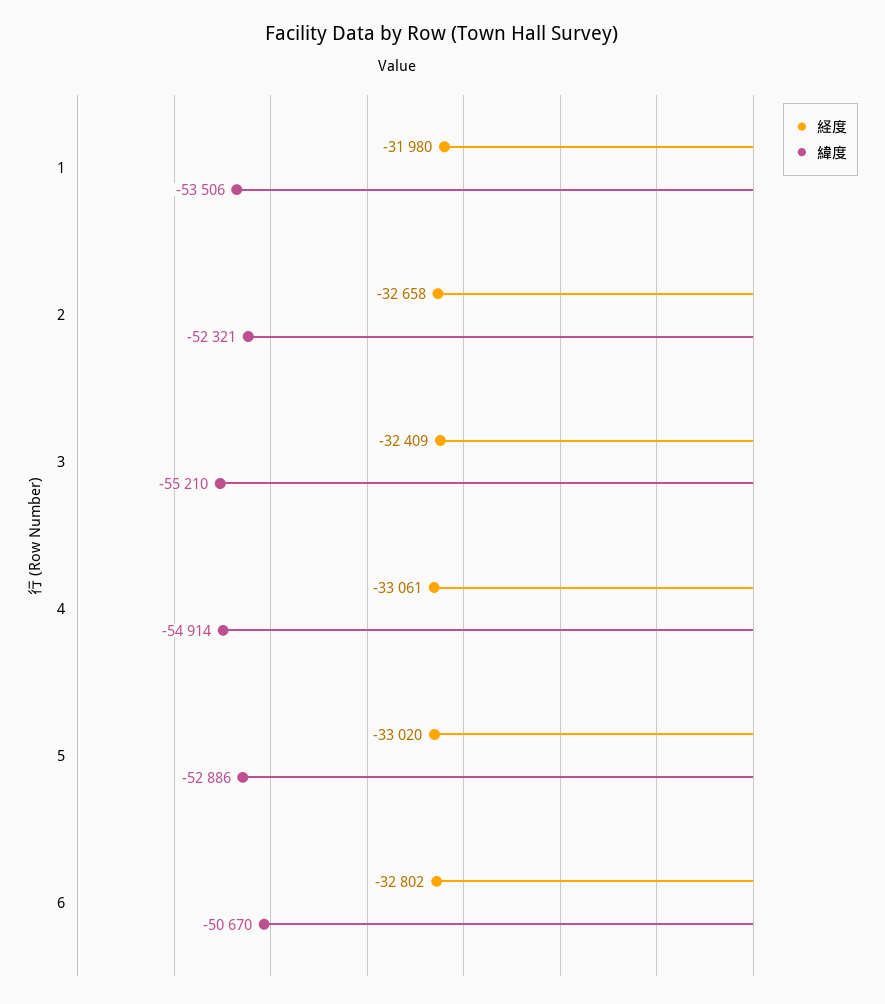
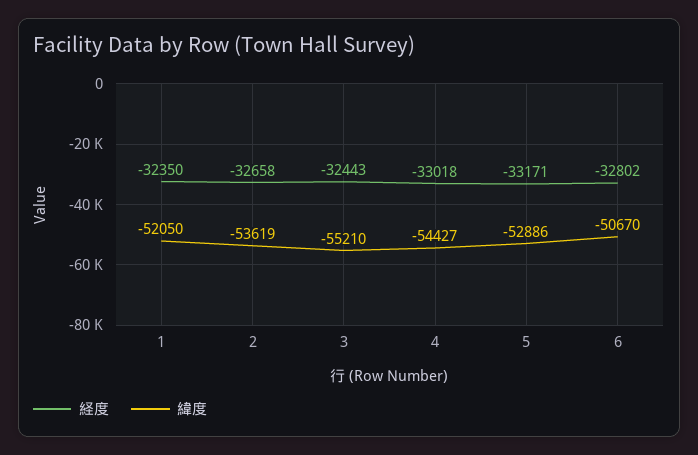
  {
    "経度": {
-     "1": -31980,
+     "1": -32350,
      "2": -32658,
-     "3": -32409,
+     "3": -32443,
-     "4": -33061,
+     "4": -33018,
-     "5": -33020,
+     "5": -33171,
      "6": -32802
    },
    "緯度": {
-     "1": -53506,
+     "1": -52050,
-     "2": -52321,
+     "2": -53619,
      "3": -55210,
-     "4": -54914,
+     "4": -54427,
      "5": -52886,
      "6": -50670
    }
  }

